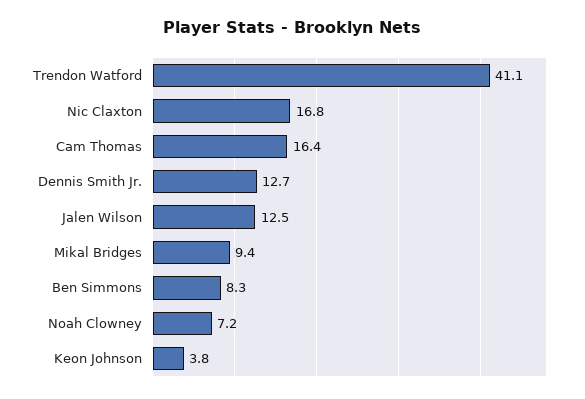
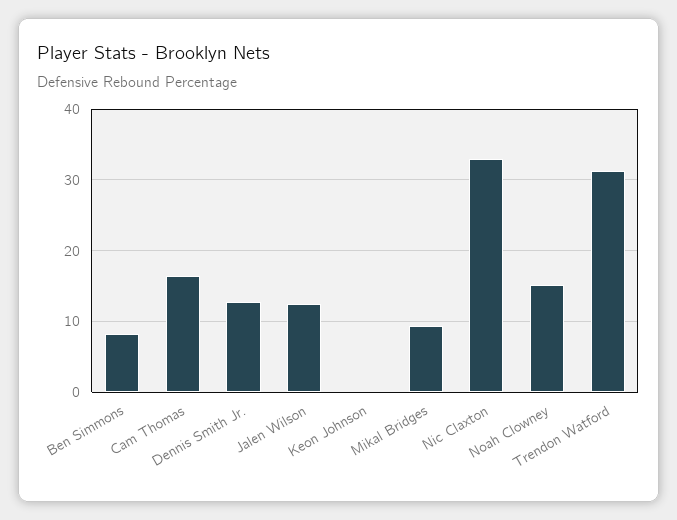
  {
-   "Trendon Watford": 41.1,
+   "Trendon Watford": 31,
-   "Nic Claxton": 16.8,
+   "Nic Claxton": 33,
    "Cam Thomas": 16.4,
    "Dennis Smith Jr.": 12.7,
    "Jalen Wilson": 12.5,
    "Mikal Bridges": 9.4,
    "Ben Simmons": 8.3,
-   "Noah Clowney": 7.2,
+   "Noah Clowney": 15,
-   "Keon Johnson": 3.8
+   "Keon Johnson": 0
  }

